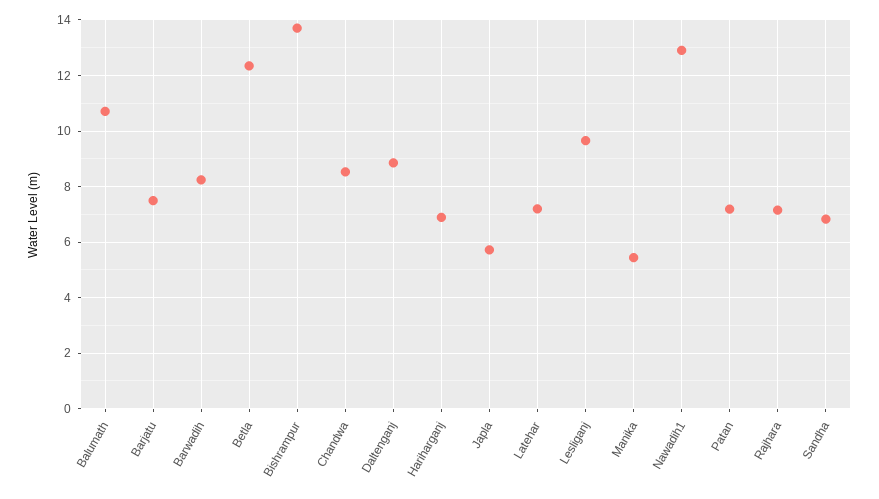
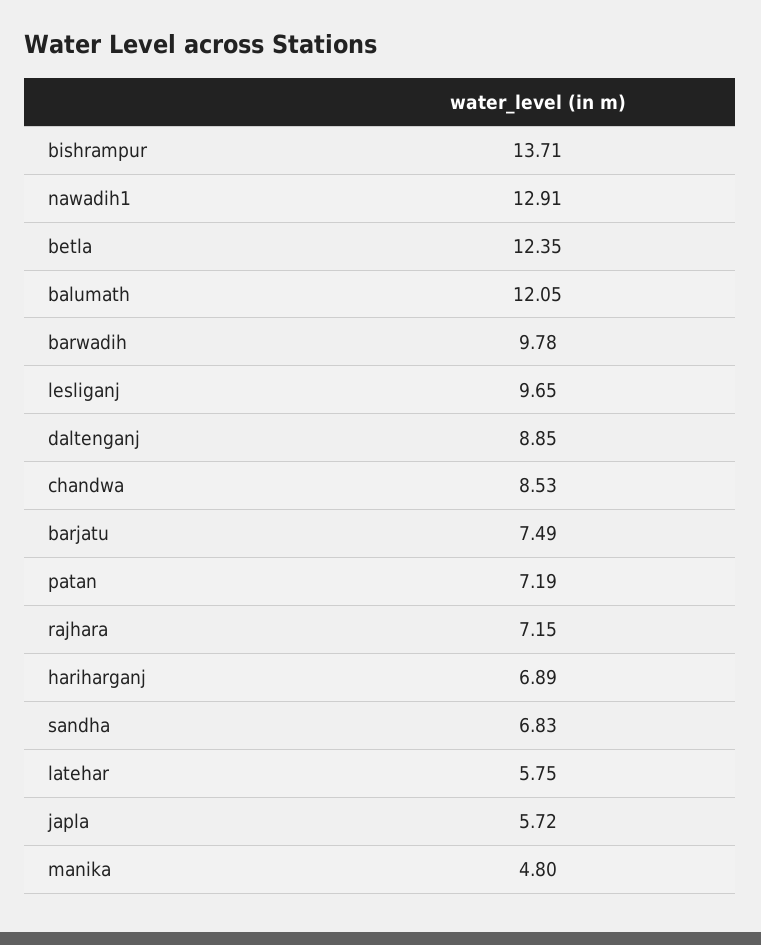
  {
-   "Balumath": 10.75,
+   "Balumath": 12.05,
    "Barjatu": 7.49,
-   "Barwadih": 8.25,
+   "Barwadih": 9.78,
    "Betla": 12.35,
    "Bishrampur": 13.71,
    "Chandwa": 8.53,
    "Daltenganj": 8.85,
    "Hariharganj": 6.89,
    "Japla": 5.72,
-   "Latehar": 7.25,
+   "Latehar": 5.75,
    "Lesliganj": 9.65,
-   "Manika": 5.5,
+   "Manika": 4.8,
    "Nawadih1": 12.91,
    "Patan": 7.19,
    "Rajhara": 7.15,
    "Sandha": 6.83
  }

